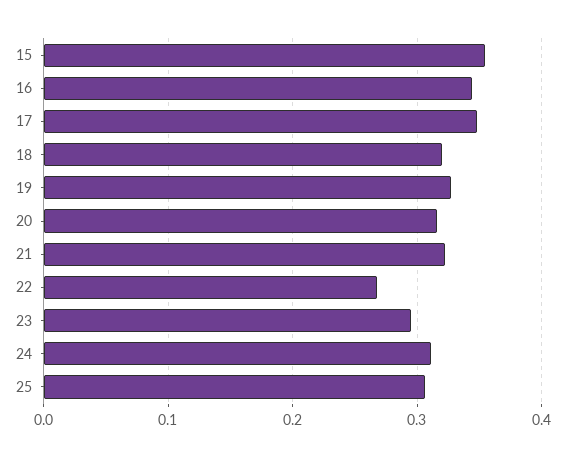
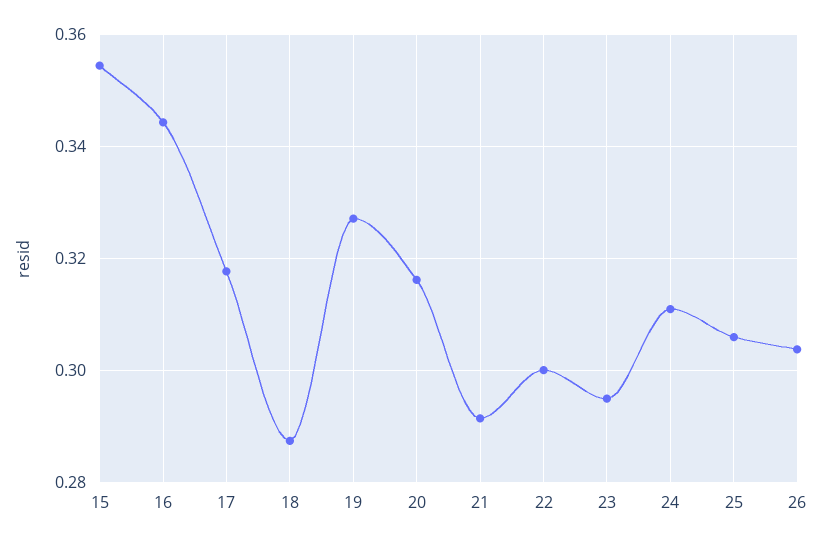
  {
    "15": 0.354,
    "16": 0.344,
-   "17": 0.35,
+   "17": 0.318,
-   "18": 0.32,
+   "18": 0.288,
    "19": 0.328,
    "20": 0.316,
-   "21": 0.32,
+   "21": 0.292,
-   "22": 0.27,
+   "22": 0.3,
    "23": 0.296,
    "24": 0.312,
-   "25": 0.306
+   "25": 0.306,
+   "26": 0.304
  }

